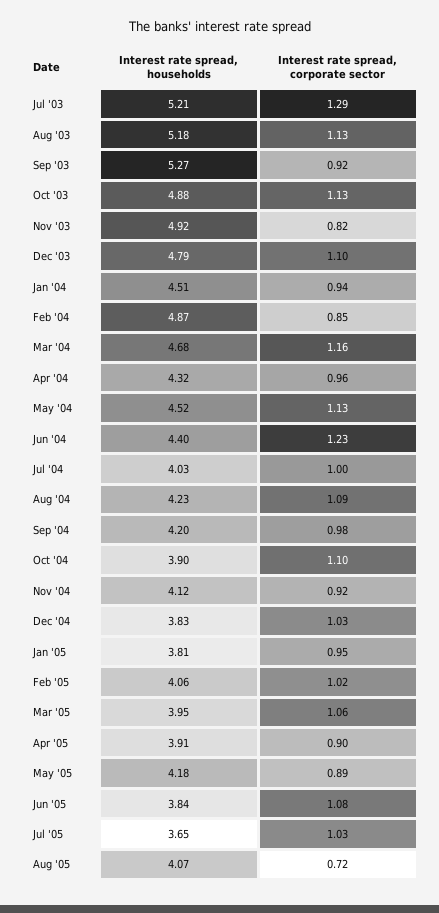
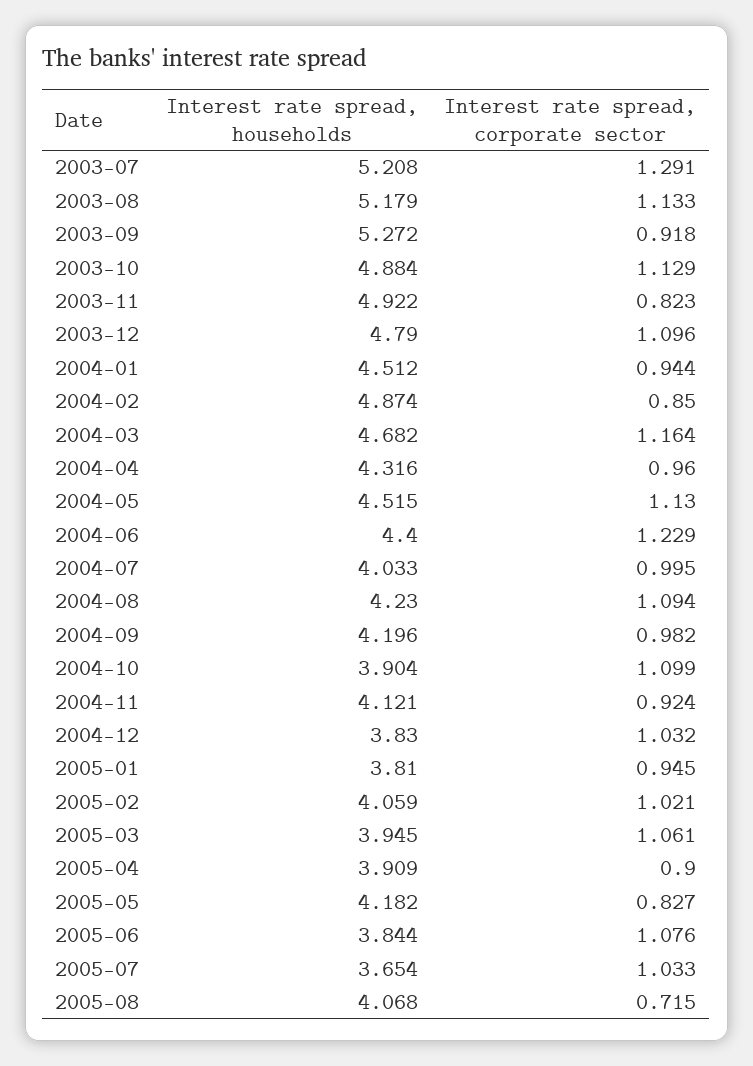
  {
    "Interest rate spread, households": {
      "Jul '03": 5.208,
      "Aug '03": 5.179,
      "Sep '03": 5.272,
      "Oct '03": 4.884,
      "Nov '03": 4.922,
      "Dec '03": 4.79,
      "Jan '04": 4.512,
      "Feb '04": 4.874,
      "Mar '04": 4.682,
      "Apr '04": 4.316,
      "May '04": 4.515,
      "Jun '04": 4.4,
      "Jul '04": 4.033,
      "Aug '04": 4.23,
      "Sep '04": 4.196,
      "Oct '04": 3.904,
      "Nov '04": 4.121,
      "Dec '04": 3.83,
      "Jan '05": 3.81,
      "Feb '05": 4.059,
      "Mar '05": 3.945,
      "Apr '05": 3.909,
      "May '05": 4.182,
      "Jun '05": 3.844,
      "Jul '05": 3.654,
      "Aug '05": 4.068
    },
    "Interest rate spread, corporate sector": {
      "Jul '03": 1.291,
      "Aug '03": 1.133,
      "Sep '03": 0.918,
      "Oct '03": 1.129,
      "Nov '03": 0.823,
      "Dec '03": 1.096,
      "Jan '04": 0.944,
      "Feb '04": 0.85,
      "Mar '04": 1.164,
      "Apr '04": 0.96,
      "May '04": 1.13,
      "Jun '04": 1.229,
      "Jul '04": 0.995,
      "Aug '04": 1.094,
      "Sep '04": 0.982,
      "Oct '04": 1.099,
      "Nov '04": 0.924,
      "Dec '04": 1.032,
      "Jan '05": 0.945,
      "Feb '05": 1.021,
      "Mar '05": 1.061,
      "Apr '05": 0.9,
-     "May '05": 0.89,
+     "May '05": 0.827,
      "Jun '05": 1.076,
      "Jul '05": 1.033,
      "Aug '05": 0.715
    }
  }

